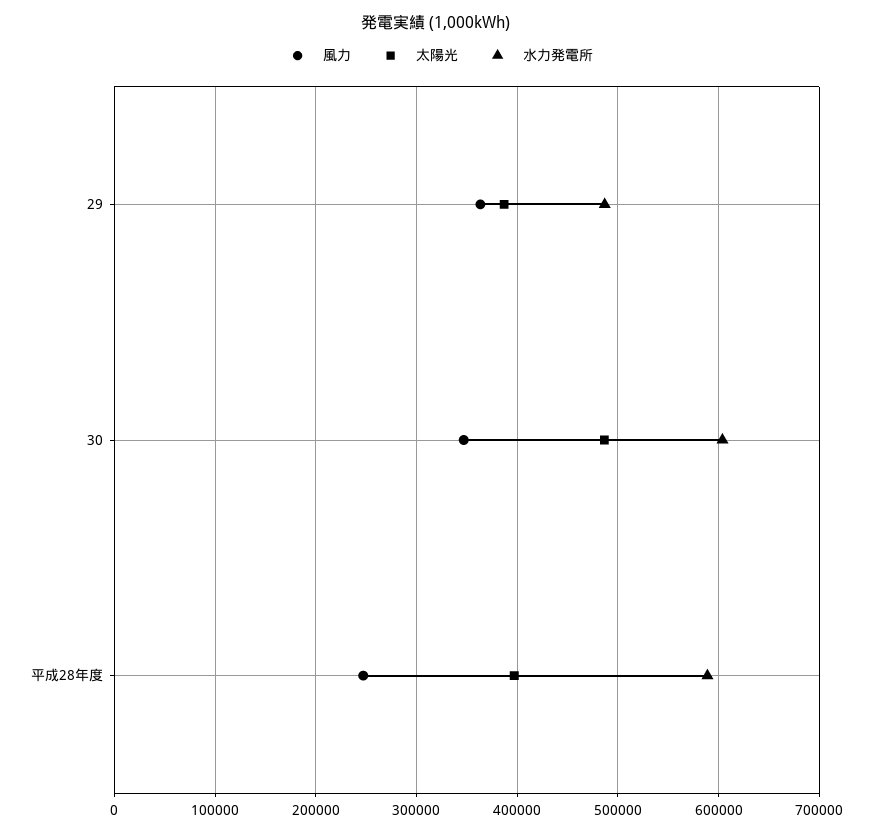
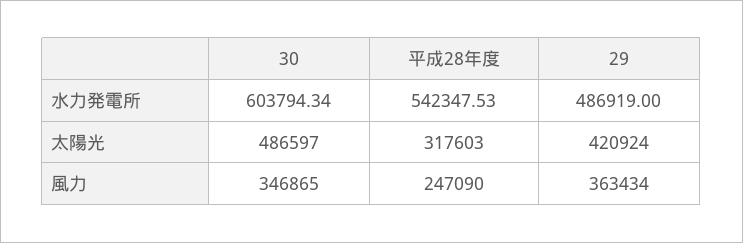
  {
    "風力": {
      "29": 363434,
      "30": 346865,
      "平成28年度": 247090
    },
    "太陽光": {
-     "29": 390000,
+     "29": 420924,
      "30": 486597,
-     "平成28年度": 400000
+     "平成28年度": 317603
    },
    "水力発電所": {
      "29": 486919,
      "30": 603794.34,
-     "平成28年度": 590000
+     "平成28年度": 542347.53
    }
  }

